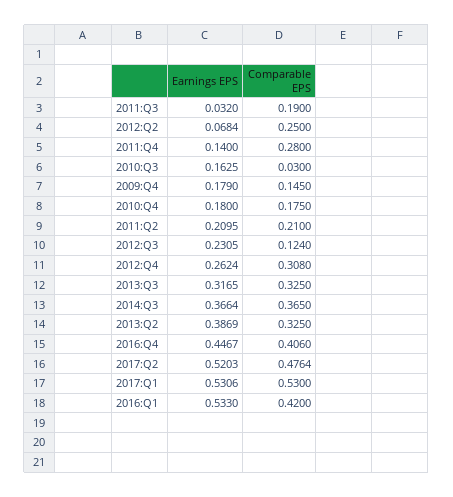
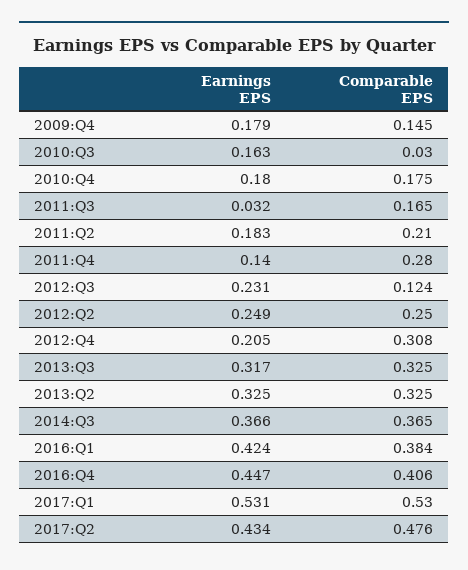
  {
    "Earnings EPS": {
      "2011:Q3": 0.032,
-     "2012:Q2": 0.0684,
+     "2012:Q2": 0.249,
      "2011:Q4": 0.14,
      "2010:Q3": 0.1625,
      "2009:Q4": 0.179,
      "2010:Q4": 0.18,
-     "2011:Q2": 0.2095,
+     "2011:Q2": 0.183,
      "2012:Q3": 0.2305,
-     "2012:Q4": 0.2624,
+     "2012:Q4": 0.205,
      "2013:Q3": 0.3165,
      "2014:Q3": 0.3664,
-     "2013:Q2": 0.3869,
+     "2013:Q2": 0.325,
      "2016:Q4": 0.4467,
-     "2017:Q2": 0.5203,
+     "2017:Q2": 0.434,
      "2017:Q1": 0.5306,
-     "2016:Q1": 0.533
+     "2016:Q1": 0.424
    },
    "Comparable EPS": {
-     "2011:Q3": 0.19,
+     "2011:Q3": 0.165,
      "2012:Q2": 0.25,
      "2011:Q4": 0.28,
      "2010:Q3": 0.03,
      "2009:Q4": 0.145,
      "2010:Q4": 0.175,
      "2011:Q2": 0.21,
      "2012:Q3": 0.124,
      "2012:Q4": 0.308,
      "2013:Q3": 0.325,
      "2014:Q3": 0.365,
      "2013:Q2": 0.325,
      "2016:Q4": 0.406,
      "2017:Q2": 0.4764,
      "2017:Q1": 0.53,
-     "2016:Q1": 0.42
+     "2016:Q1": 0.384
    }
  }

